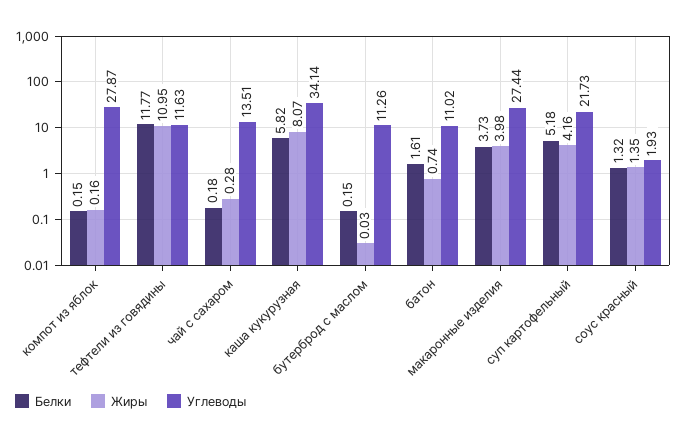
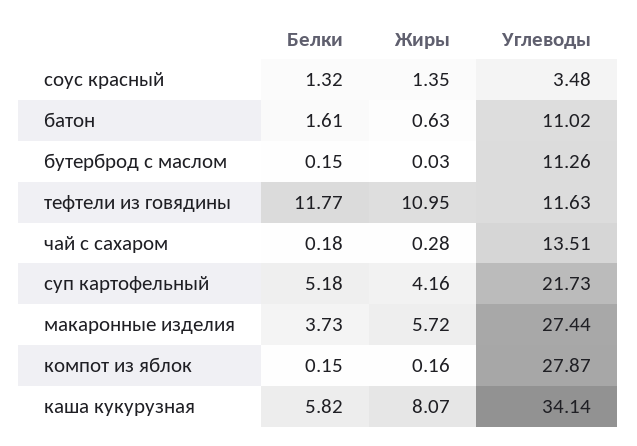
  {
    "Белки": {
      "компот из яблок": 0.15,
      "тефтели из говядины": 11.77,
      "чай с сахаром": 0.18,
      "каша кукурузная": 5.82,
      "бутерброд с маслом": 0.15,
      "батон": 1.61,
      "макаронные изделия": 3.73,
      "суп картофельный": 5.18,
      "соус красный": 1.32
    },
    "Жиры": {
      "компот из яблок": 0.16,
      "тефтели из говядины": 10.95,
      "чай с сахаром": 0.28,
      "каша кукурузная": 8.07,
      "бутерброд с маслом": 0.03,
-     "батон": 0.74,
+     "батон": 0.63,
-     "макаронные изделия": 3.98,
+     "макаронные изделия": 5.72,
      "суп картофельный": 4.16,
      "соус красный": 1.35
    },
    "Углеводы": {
      "компот из яблок": 27.87,
      "тефтели из говядины": 11.63,
      "чай с сахаром": 13.51,
      "каша кукурузная": 34.14,
      "бутерброд с маслом": 11.26,
      "батон": 11.02,
      "макаронные изделия": 27.44,
      "суп картофельный": 21.73,
-     "соус красный": 1.93
+     "соус красный": 3.48
    }
  }

